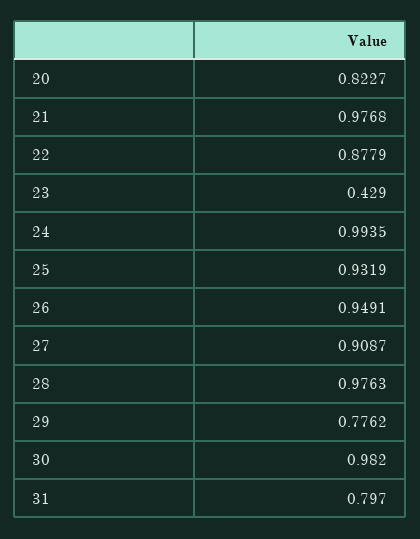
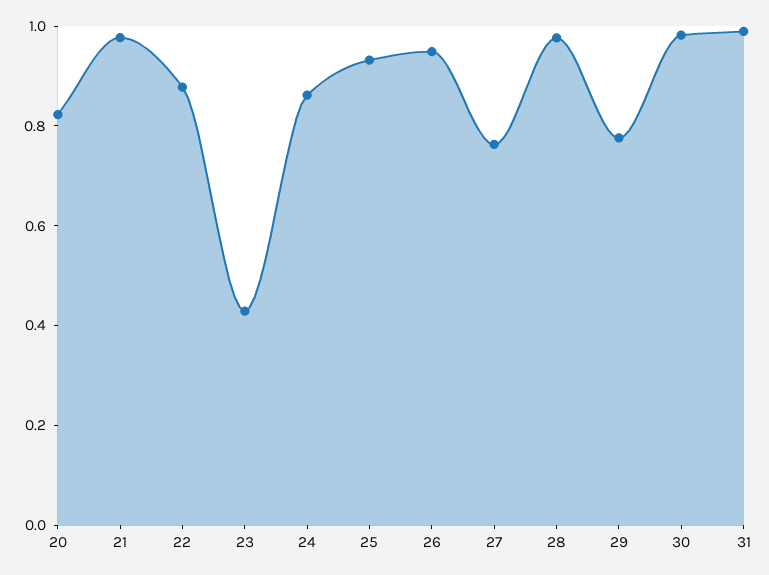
  {
    "20": 0.8227,
    "21": 0.9768,
    "22": 0.8779,
    "23": 0.429,
-   "24": 0.9935,
+   "24": 0.85,
    "25": 0.9319,
    "26": 0.9491,
-   "27": 0.9087,
+   "27": 0.75,
    "28": 0.9763,
    "29": 0.7762,
    "30": 0.982,
-   "31": 0.797
+   "31": 1
  }

